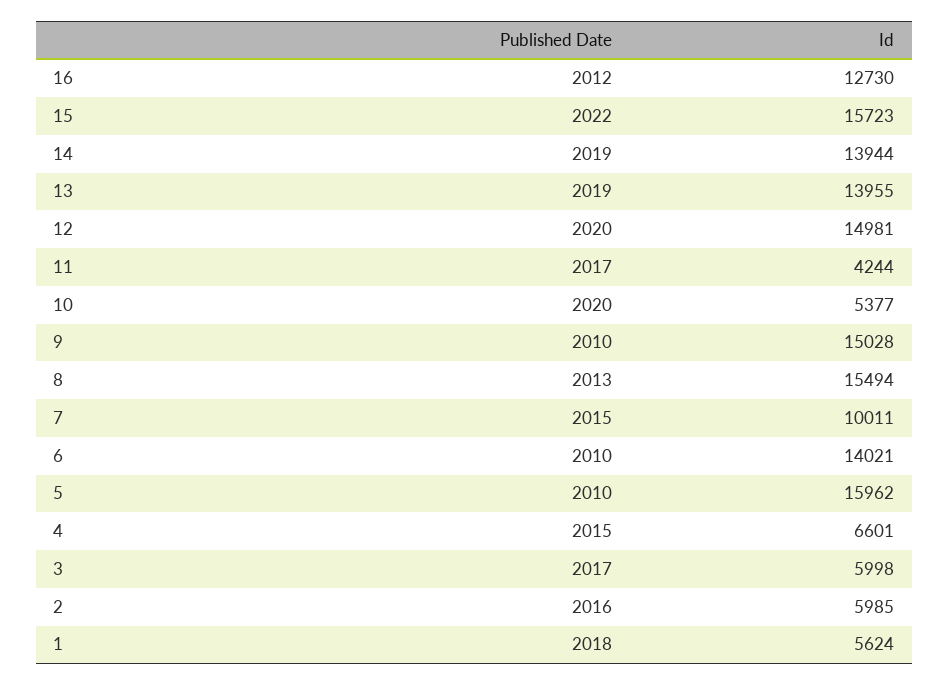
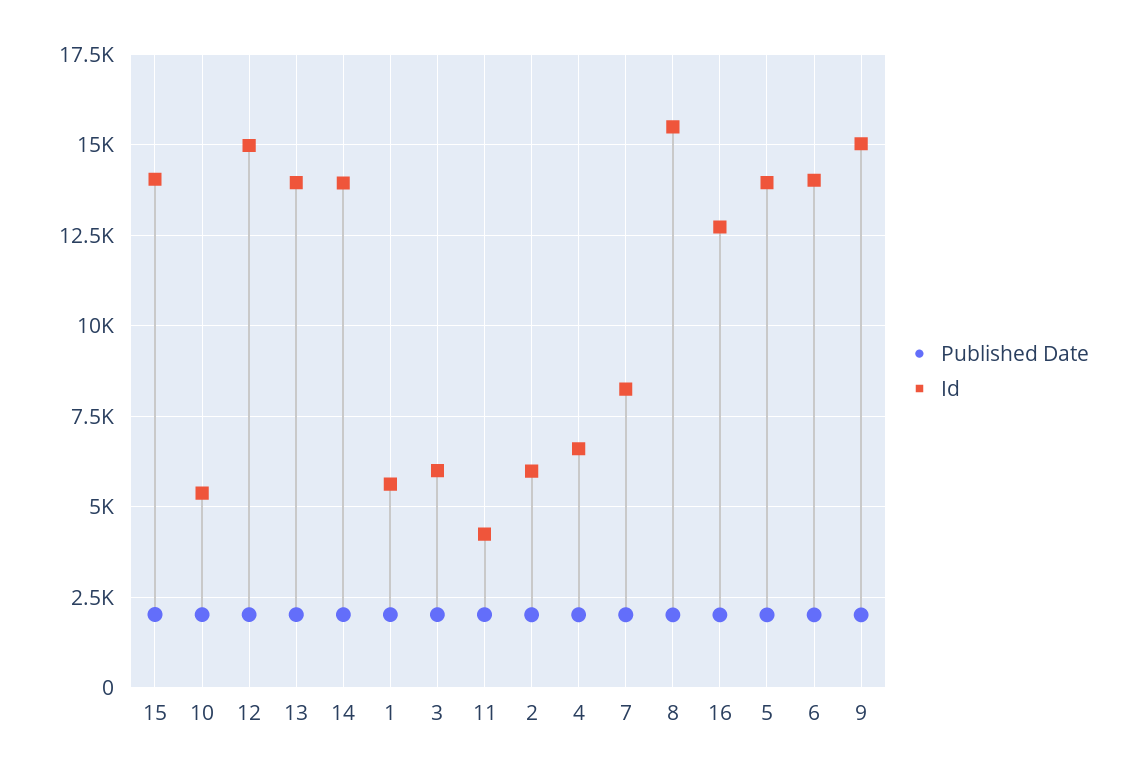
  {
    "Published Date": {
      "16": 2012,
      "15": 2022,
      "14": 2019,
      "13": 2019,
      "12": 2020,
      "11": 2017,
      "10": 2020,
      "9": 2010,
      "8": 2013,
      "7": 2015,
      "6": 2010,
      "5": 2010,
      "4": 2015,
      "3": 2017,
      "2": 2016,
      "1": 2018
    },
    "Id": {
      "16": 12730,
-     "15": 15723,
+     "15": 14000,
      "14": 13944,
      "13": 13955,
      "12": 14981,
      "11": 4244,
      "10": 5377,
      "9": 15028,
      "8": 15494,
-     "7": 10011,
+     "7": 8250,
      "6": 14021,
-     "5": 15962,
+     "5": 14000,
      "4": 6601,
      "3": 5998,
      "2": 5985,
      "1": 5624
    }
  }

